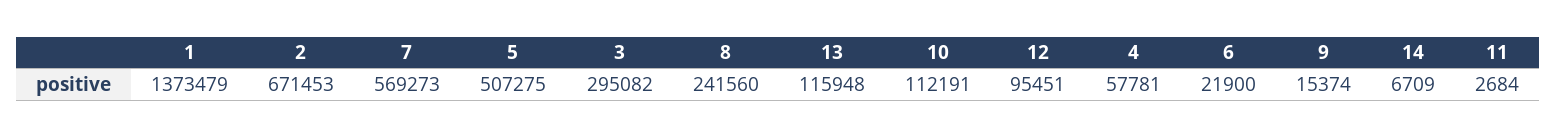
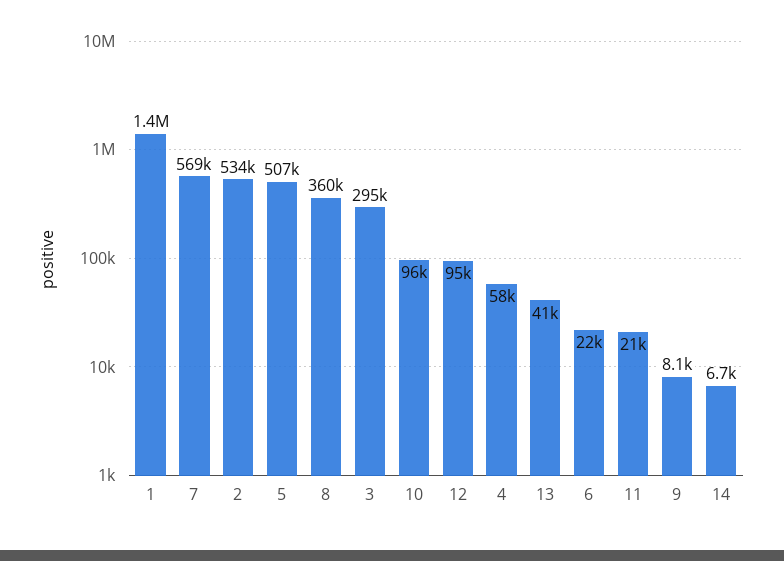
  {
    "1": 1373479,
-   "2": 671453,
+   "2": 534000,
    "7": 569273,
    "5": 507275,
    "3": 295082,
-   "8": 241560,
+   "8": 360000,
-   "13": 115948,
+   "13": 41000,
-   "10": 112191,
+   "10": 96000,
    "12": 95451,
    "4": 57781,
    "6": 21900,
-   "9": 15374,
+   "9": 8100,
    "14": 6709,
-   "11": 2684
+   "11": 21000
  }

